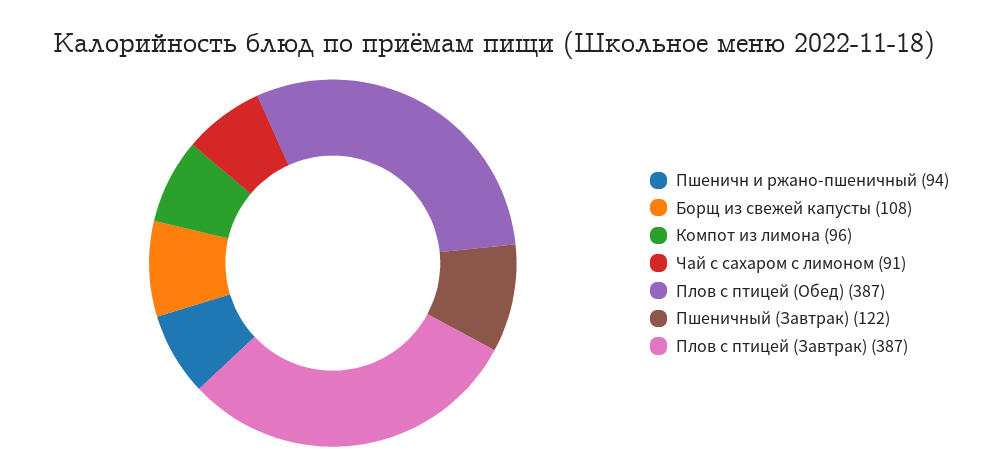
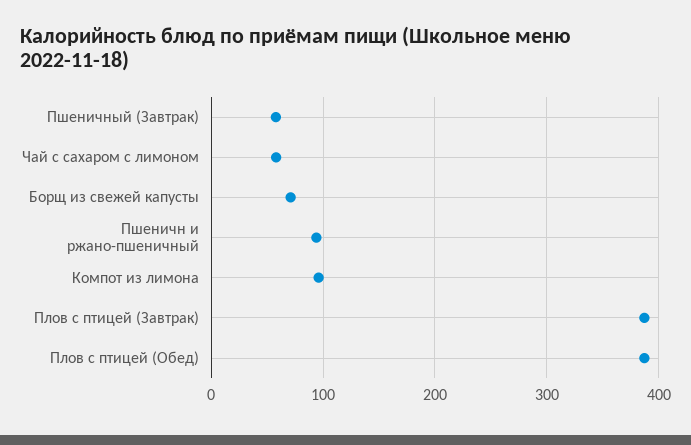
  {
    "Пшеничн и ржано-пшеничный": 94,
-   "Борщ из свежей капусты": 108,
+   "Борщ из свежей капусты": 70,
    "Компот из лимона": 96,
-   "Чай с сахаром с лимоном": 91,
+   "Чай с сахаром с лимоном": 60,
    "Плов с птицей (Обед)": 387,
-   "Пшеничный (Завтрак)": 122,
+   "Пшеничный (Завтрак)": 60,
    "Плов с птицей (Завтрак)": 387
  }

